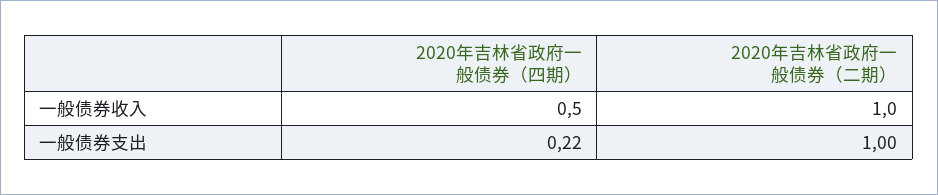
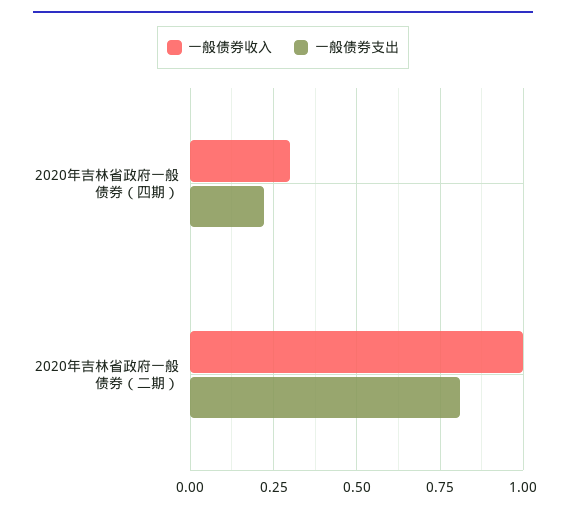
  {
    "一般债券收入": {
-     "2020年吉林省政府一般债券（四期）": 0.5,
+     "2020年吉林省政府一般债券（四期）": 0.3,
      "2020年吉林省政府一般债券（二期）": 1
    },
    "一般债券支出": {
      "2020年吉林省政府一般债券（四期）": 0.22,
-     "2020年吉林省政府一般债券（二期）": 1
+     "2020年吉林省政府一般债券（二期）": 0.8
    }
  }

